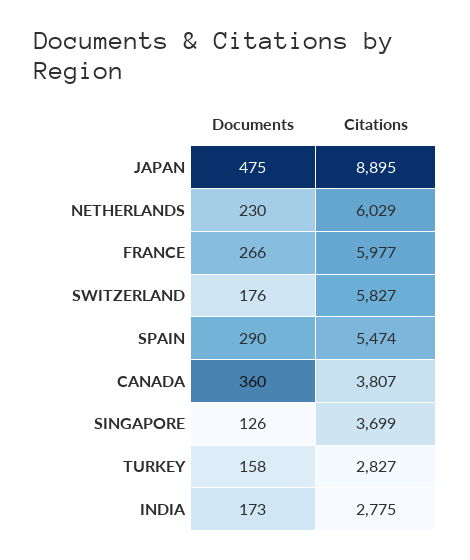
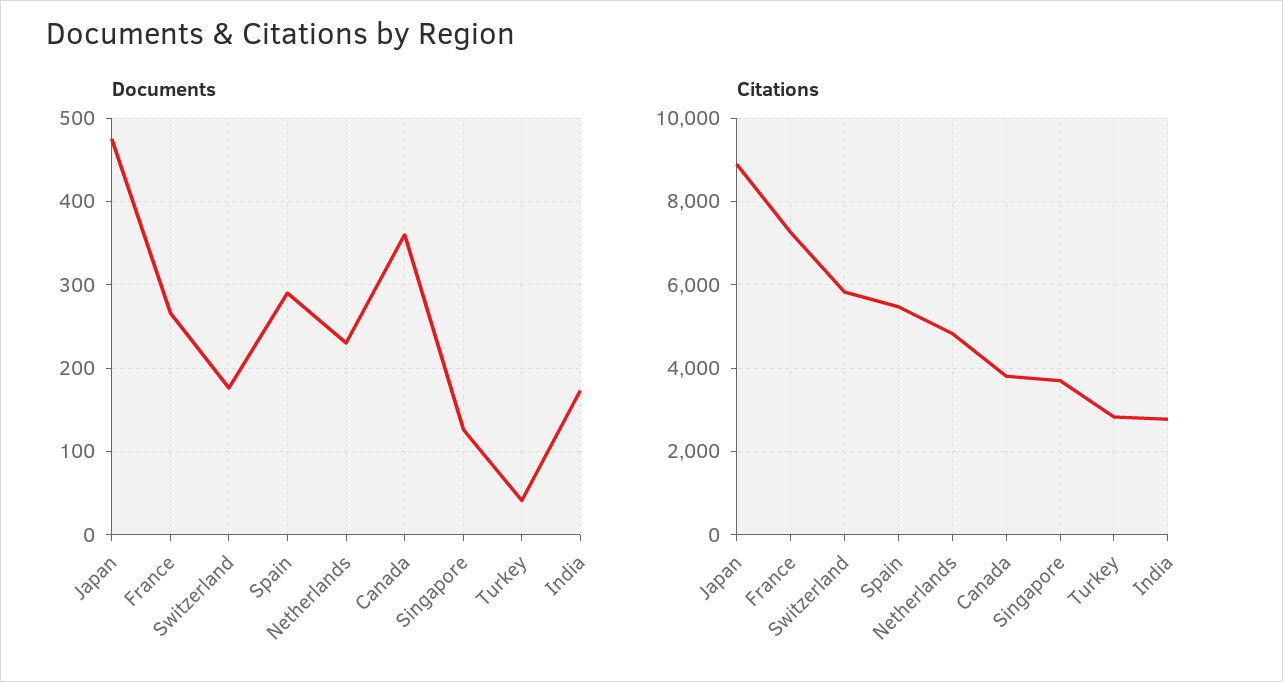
  {
    "Documents": {
      "JAPAN": 475,
      "NETHERLANDS": 230,
      "FRANCE": 266,
      "SWITZERLAND": 176,
      "SPAIN": 290,
      "CANADA": 360,
      "SINGAPORE": 126,
-     "TURKEY": 158,
+     "TURKEY": 40,
      "INDIA": 173
    },
    "Citations": {
      "JAPAN": 8895,
-     "NETHERLANDS": 6029,
+     "NETHERLANDS": 4800,
-     "FRANCE": 5977,
+     "FRANCE": 7200,
      "SWITZERLAND": 5827,
      "SPAIN": 5474,
      "CANADA": 3807,
      "SINGAPORE": 3699,
      "TURKEY": 2827,
      "INDIA": 2775
    }
  }

